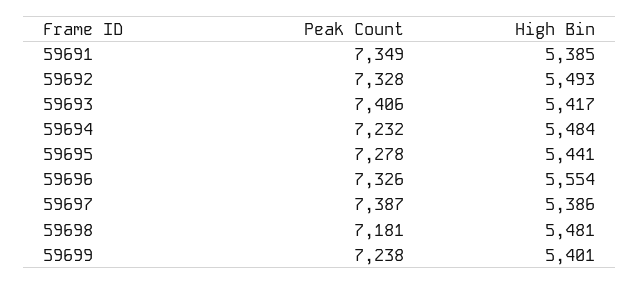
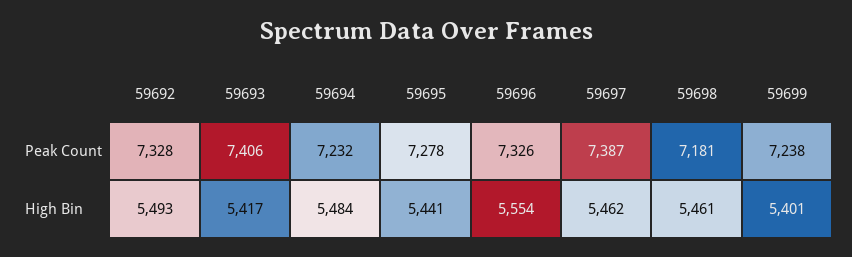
  {
    "Peak Count": {
-     "59691": 7349,
      "59692": 7328,
      "59693": 7406,
      "59694": 7232,
      "59695": 7278,
      "59696": 7326,
      "59697": 7387,
      "59698": 7181,
      "59699": 7238
    },
    "High Bin": {
-     "59691": 5385,
      "59692": 5493,
      "59693": 5417,
      "59694": 5484,
      "59695": 5441,
      "59696": 5554,
-     "59697": 5386,
+     "59697": 5462,
-     "59698": 5481,
+     "59698": 5461,
      "59699": 5401
    }
  }

